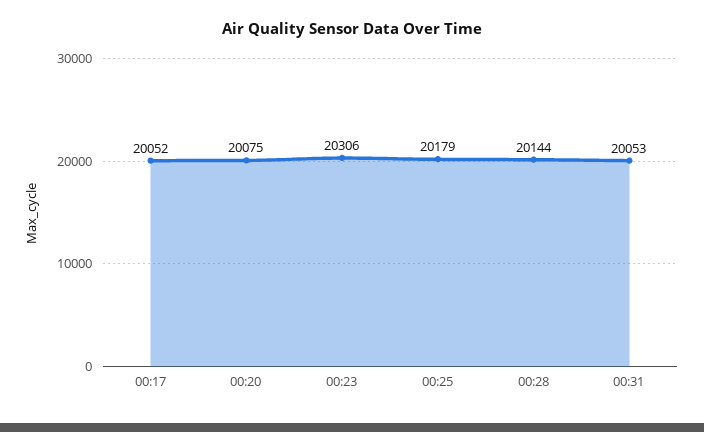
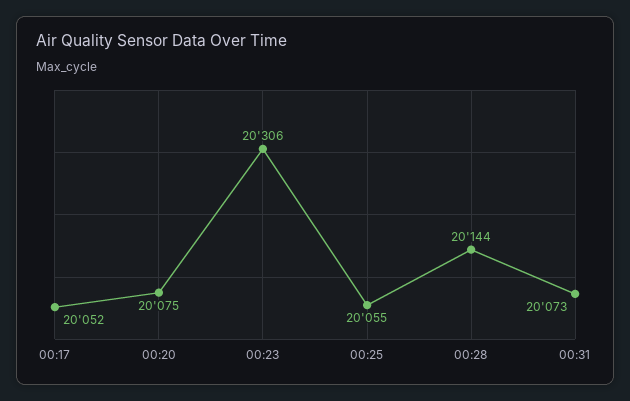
  {
    "00:17": 20052,
    "00:20": 20075,
    "00:23": 20306,
-   "00:25": 20179,
+   "00:25": 20055,
    "00:28": 20144,
-   "00:31": 20053
+   "00:31": 20073
  }

